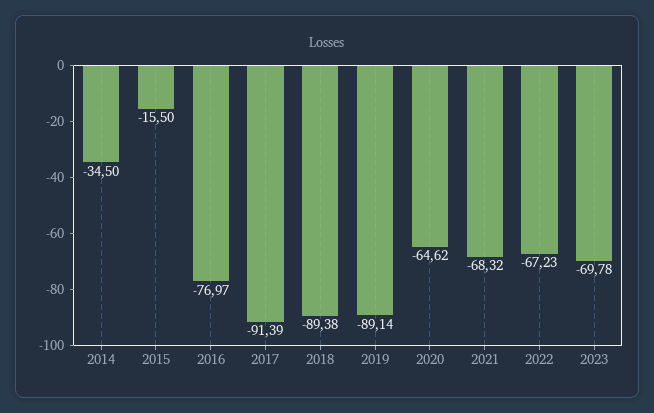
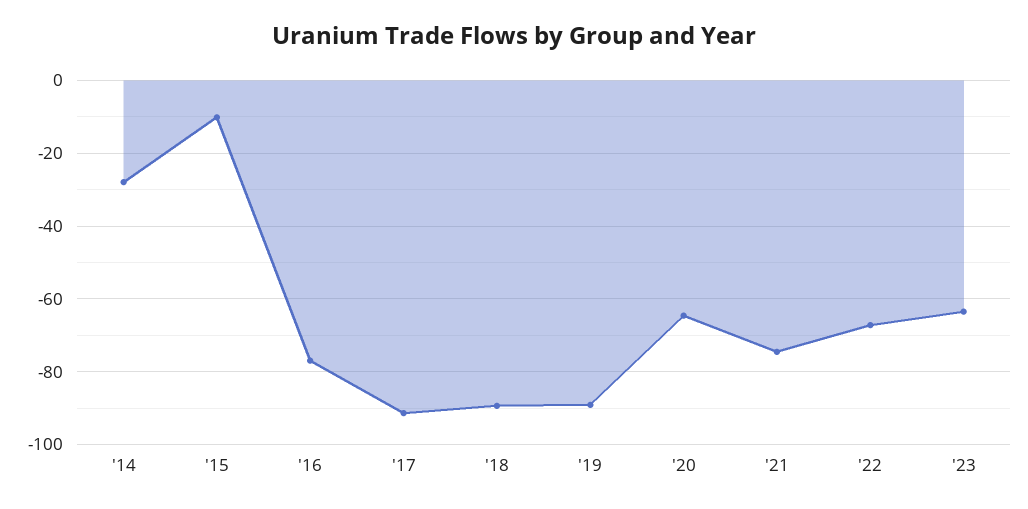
  {
-   "2014": -34.5,
+   "2014": -28,
-   "2015": -15.5,
+   "2015": -10,
    "2016": -76.97,
    "2017": -91.39,
    "2018": -89.38,
    "2019": -89.14,
    "2020": -64.62,
-   "2021": -68.32,
+   "2021": -74,
    "2022": -67.23,
-   "2023": -69.78
+   "2023": -64
  }

